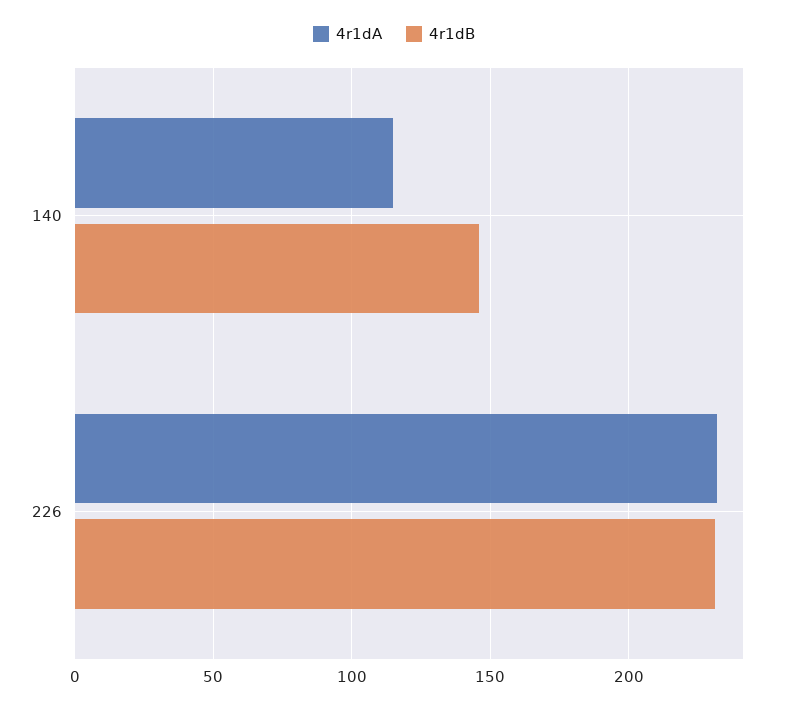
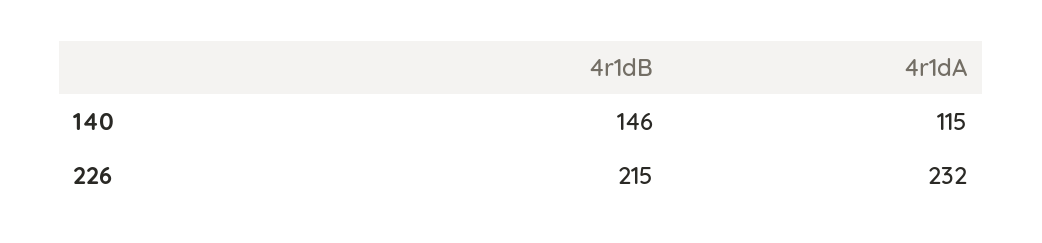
  {
    "4r1dA": {
      "140": 115,
      "226": 232
    },
    "4r1dB": {
      "140": 146,
-     "226": 230
+     "226": 215
    }
  }

